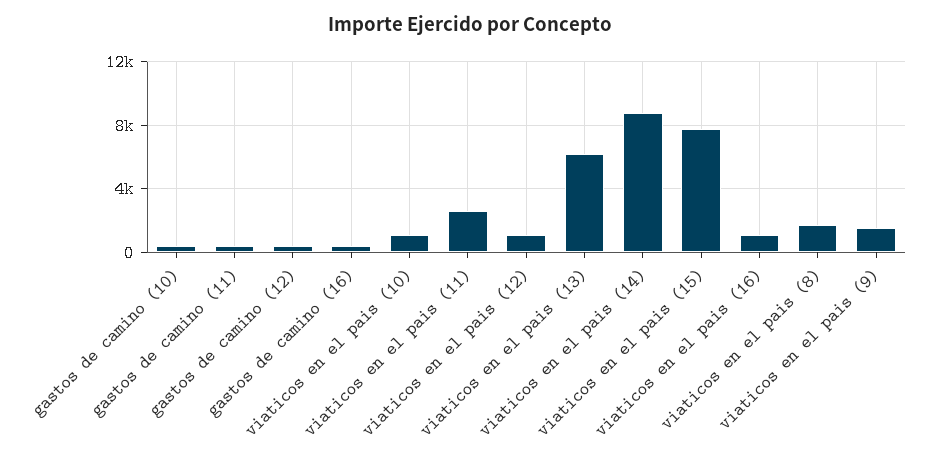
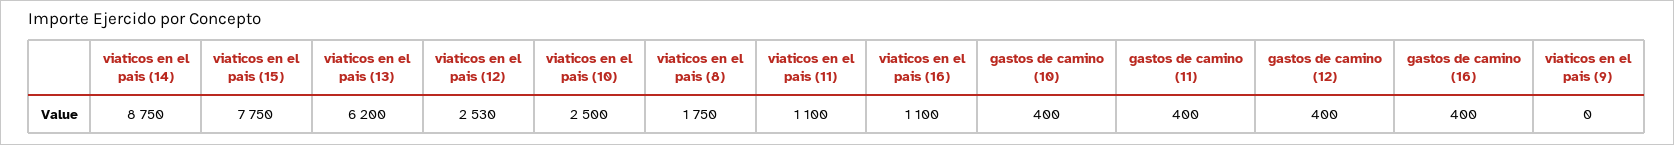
  {
    "gastos de camino (10)": 400,
    "gastos de camino (11)": 400,
    "gastos de camino (12)": 400,
    "gastos de camino (16)": 400,
-   "viaticos en el pais (10)": 1000,
+   "viaticos en el pais (10)": 2500,
-   "viaticos en el pais (11)": 2500,
+   "viaticos en el pais (11)": 1100,
-   "viaticos en el pais (12)": 1000,
+   "viaticos en el pais (12)": 2530,
    "viaticos en el pais (13)": 6200,
    "viaticos en el pais (14)": 8750,
    "viaticos en el pais (15)": 7750,
    "viaticos en el pais (16)": 1100,
    "viaticos en el pais (8)": 1750,
-   "viaticos en el pais (9)": 1500
+   "viaticos en el pais (9)": 0
  }

